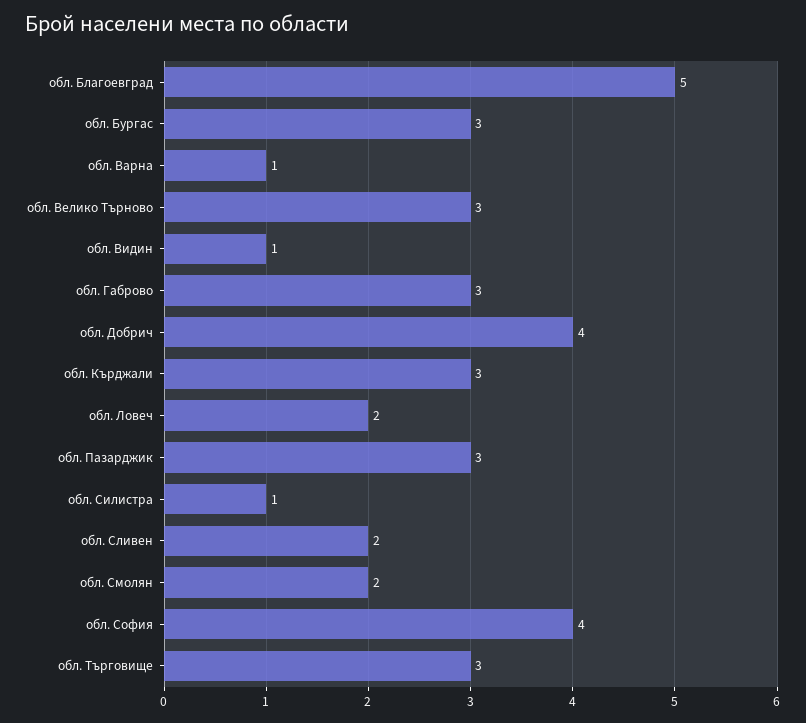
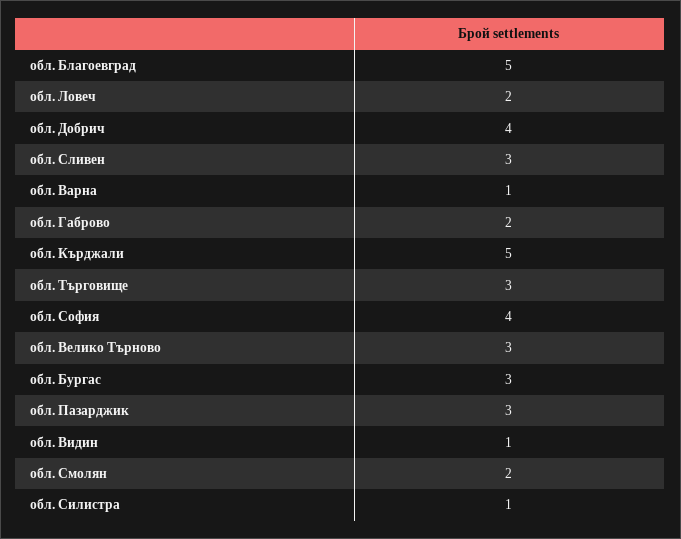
  {
    "обл. Благоевград": 5,
    "обл. Бургас": 3,
    "обл. Варна": 1,
    "обл. Велико Търново": 3,
    "обл. Видин": 1,
-   "обл. Габрово": 3,
+   "обл. Габрово": 2,
    "обл. Добрич": 4,
-   "обл. Кърджали": 3,
+   "обл. Кърджали": 5,
    "обл. Ловеч": 2,
    "обл. Пазарджик": 3,
    "обл. Силистра": 1,
-   "обл. Сливен": 2,
+   "обл. Сливен": 3,
    "обл. Смолян": 2,
    "обл. София": 4,
    "обл. Търговище": 3
  }

